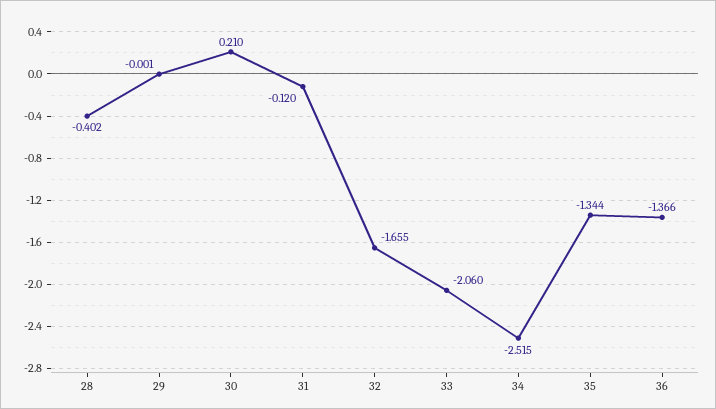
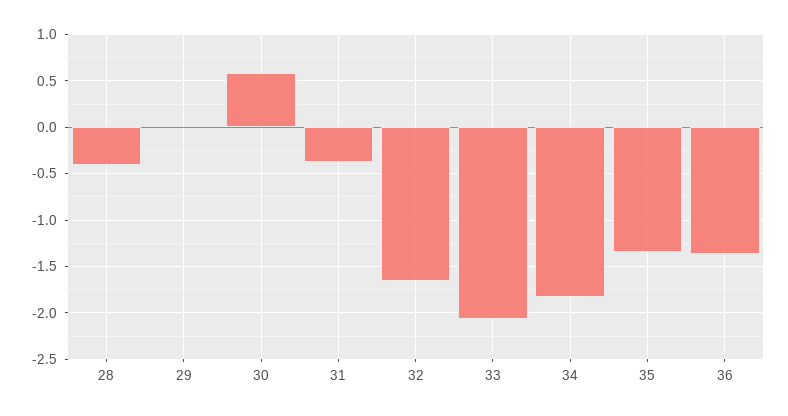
  {
    "28": -0.402,
    "29": -0.001,
-   "30": 0.21,
+   "30": 0.6,
-   "31": -0.12,
+   "31": -0.4,
    "32": -1.655,
    "33": -2.06,
-   "34": -2.515,
+   "34": -1.8,
    "35": -1.344,
    "36": -1.366
  }

